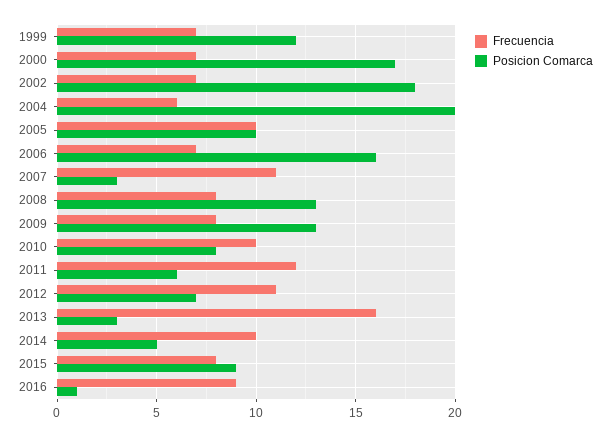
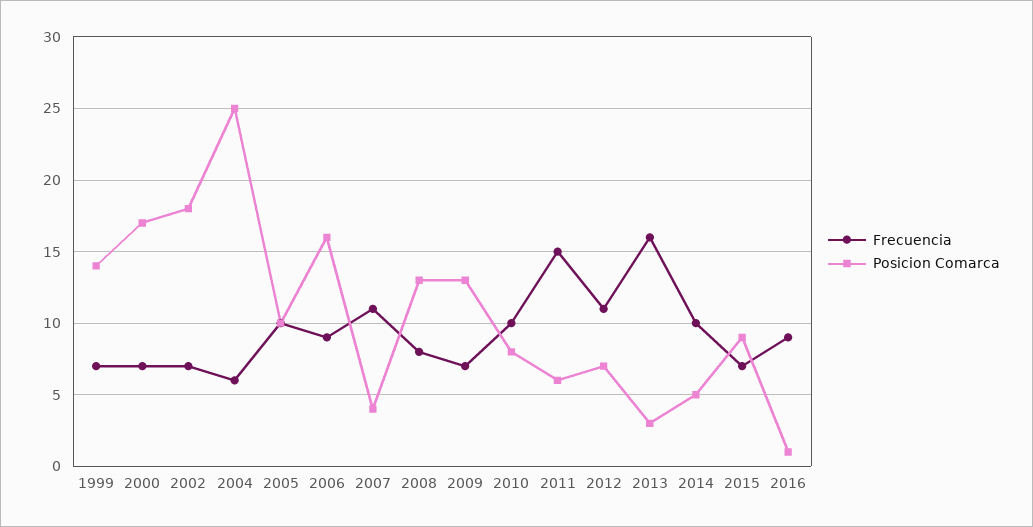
  {
    "Frecuencia": {
      "1999": 7,
      "2000": 7,
      "2002": 7,
      "2004": 6,
      "2005": 10,
-     "2006": 7,
+     "2006": 9,
      "2007": 11,
      "2008": 8,
-     "2009": 8,
+     "2009": 7,
      "2010": 10,
-     "2011": 12,
+     "2011": 15,
      "2012": 11,
      "2013": 16,
      "2014": 10,
-     "2015": 8,
+     "2015": 7,
      "2016": 9
    },
    "Posicion Comarca": {
-     "1999": 12,
+     "1999": 14,
      "2000": 17,
      "2002": 18,
-     "2004": 20,
+     "2004": 25,
      "2005": 10,
      "2006": 16,
-     "2007": 3,
+     "2007": 4,
      "2008": 13,
      "2009": 13,
      "2010": 8,
      "2011": 6,
      "2012": 7,
      "2013": 3,
      "2014": 5,
      "2015": 9,
      "2016": 1
    }
  }

